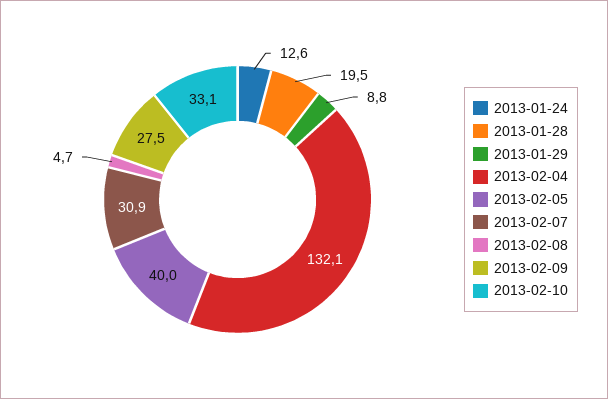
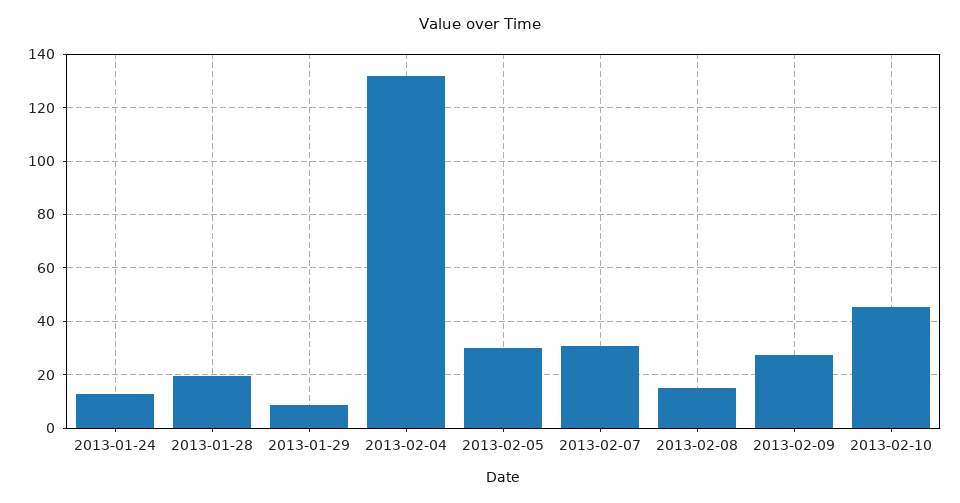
  {
    "2013-01-24": 12.6,
    "2013-01-28": 19.5,
    "2013-01-29": 8.8,
    "2013-02-04": 132.1,
-   "2013-02-05": 40,
+   "2013-02-05": 30,
    "2013-02-07": 30.9,
-   "2013-02-08": 4.7,
+   "2013-02-08": 15,
    "2013-02-09": 27.5,
-   "2013-02-10": 33.1
+   "2013-02-10": 45
  }

